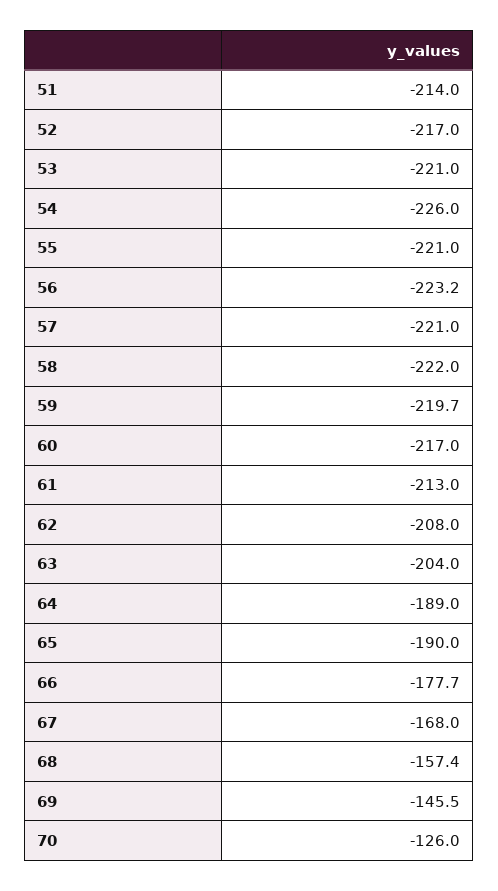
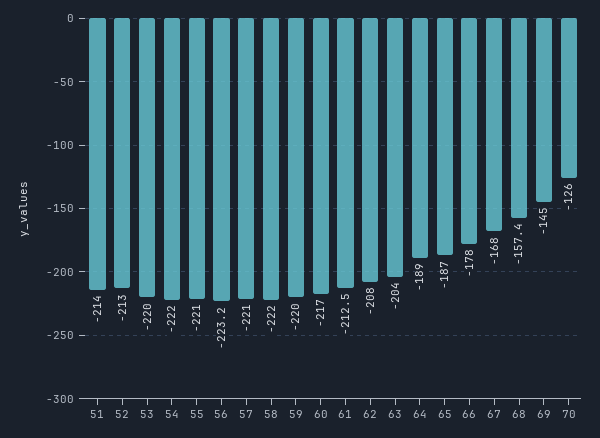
  {
    "51": -214,
-   "52": -217,
+   "52": -213,
-   "53": -221,
+   "53": -220,
-   "54": -226,
+   "54": -222,
    "55": -221,
    "56": -223.2,
    "57": -221,
    "58": -222,
-   "59": -219.7,
+   "59": -220,
    "60": -217,
-   "61": -213,
+   "61": -212.5,
    "62": -208,
    "63": -204,
    "64": -189,
-   "65": -190,
+   "65": -187,
-   "66": -177.7,
+   "66": -178,
    "67": -168,
    "68": -157.4,
-   "69": -145.5,
+   "69": -145,
    "70": -126
  }

